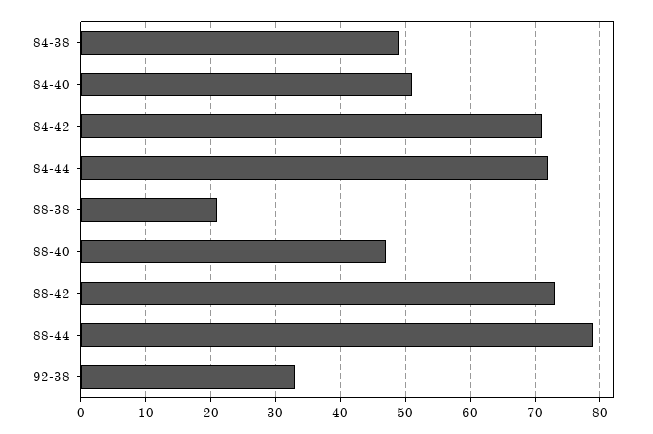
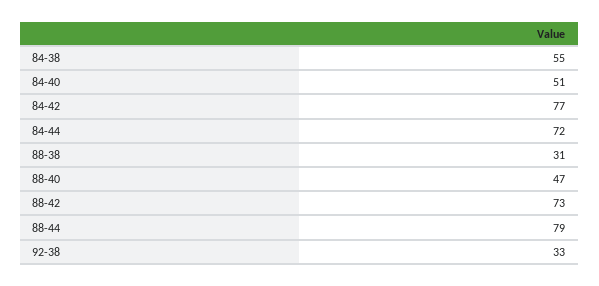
  {
-   "84-38": 49,
+   "84-38": 55,
    "84-40": 51,
-   "84-42": 71,
+   "84-42": 77,
    "84-44": 72,
-   "88-38": 21,
+   "88-38": 31,
    "88-40": 47,
    "88-42": 73,
    "88-44": 79,
    "92-38": 33
  }

